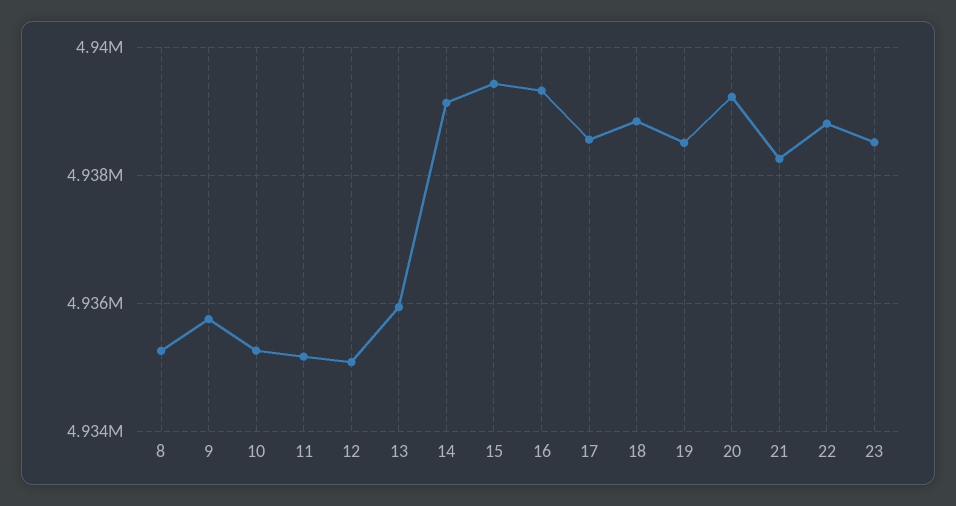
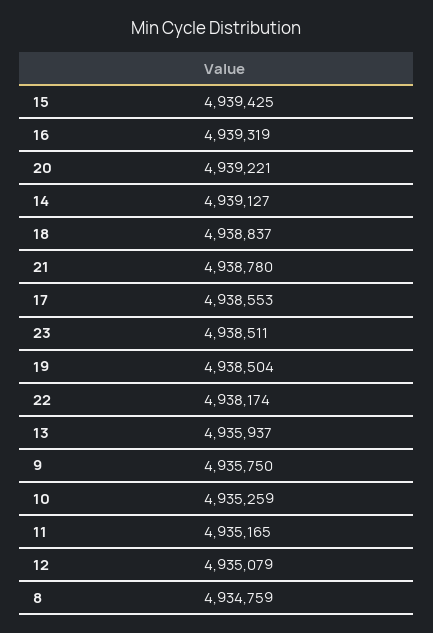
  {
-   "8": 4935200,
+   "8": 4934759,
    "9": 4935750,
    "10": 4935259,
    "11": 4935165,
    "12": 4935079,
    "13": 4935937,
    "14": 4939127,
    "15": 4939425,
    "16": 4939319,
    "17": 4938553,
    "18": 4938837,
    "19": 4938504,
    "20": 4939221,
-   "21": 4938200,
+   "21": 4938780,
-   "22": 4938800,
+   "22": 4938174,
    "23": 4938511
  }

